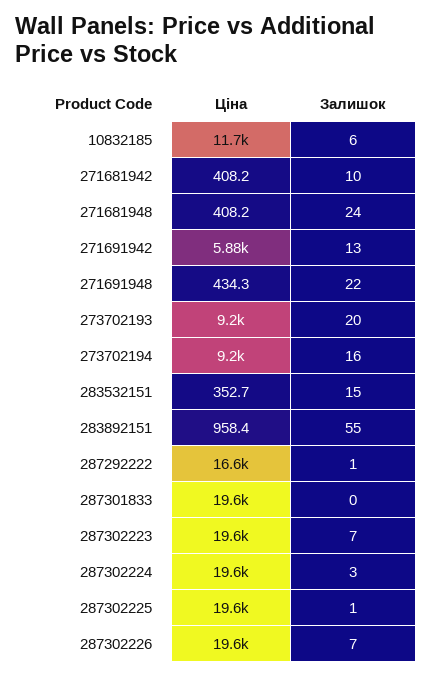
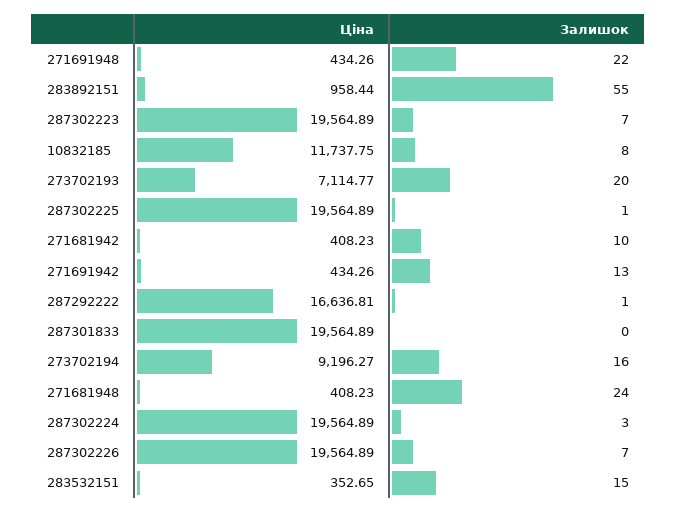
  {
    "Ціна": {
      "10832185": 11737.75,
      "271681942": 408.23,
      "271681948": 408.23,
-     "271691942": 5880,
+     "271691942": 434.26,
      "271691948": 434.26,
-     "273702193": 9200,
+     "273702193": 7114.77,
      "273702194": 9196.27,
      "283532151": 352.65,
      "283892151": 958.44,
      "287292222": 16636.81,
      "287301833": 19564.89,
      "287302223": 19564.89,
      "287302224": 19564.89,
      "287302225": 19564.89,
      "287302226": 19564.89
    },
    "Залишок": {
-     "10832185": 6,
+     "10832185": 8,
      "271681942": 10,
      "271681948": 24,
      "271691942": 13,
      "271691948": 22,
      "273702193": 20,
      "273702194": 16,
      "283532151": 15,
      "283892151": 55,
      "287292222": 1,
      "287301833": 0,
      "287302223": 7,
      "287302224": 3,
      "287302225": 1,
      "287302226": 7
    }
  }

